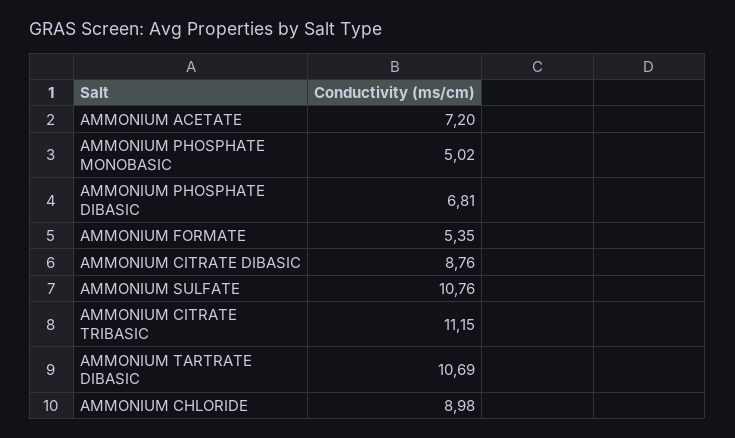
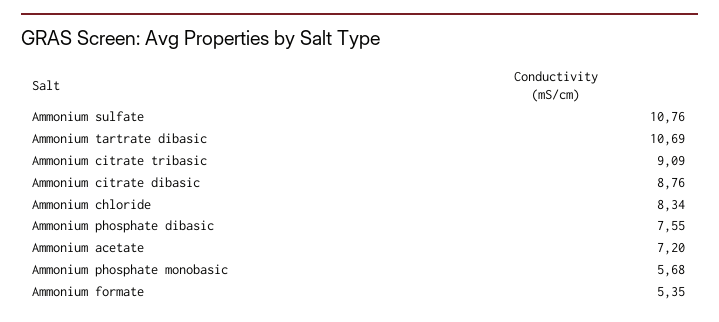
  {
    "AMMONIUM ACETATE": 7.2,
-   "AMMONIUM PHOSPHATE MONOBASIC": 5.02,
+   "AMMONIUM PHOSPHATE MONOBASIC": 5.68,
-   "AMMONIUM PHOSPHATE DIBASIC": 6.81,
+   "AMMONIUM PHOSPHATE DIBASIC": 7.55,
    "AMMONIUM FORMATE": 5.35,
    "AMMONIUM CITRATE DIBASIC": 8.76,
    "AMMONIUM SULFATE": 10.76,
-   "AMMONIUM CITRATE TRIBASIC": 11.15,
+   "AMMONIUM CITRATE TRIBASIC": 9.09,
    "AMMONIUM TARTRATE DIBASIC": 10.69,
-   "AMMONIUM CHLORIDE": 8.98
+   "AMMONIUM CHLORIDE": 8.34
  }

